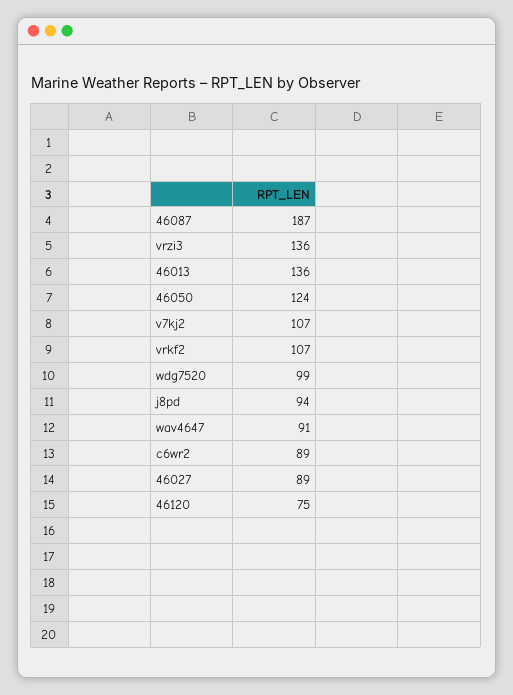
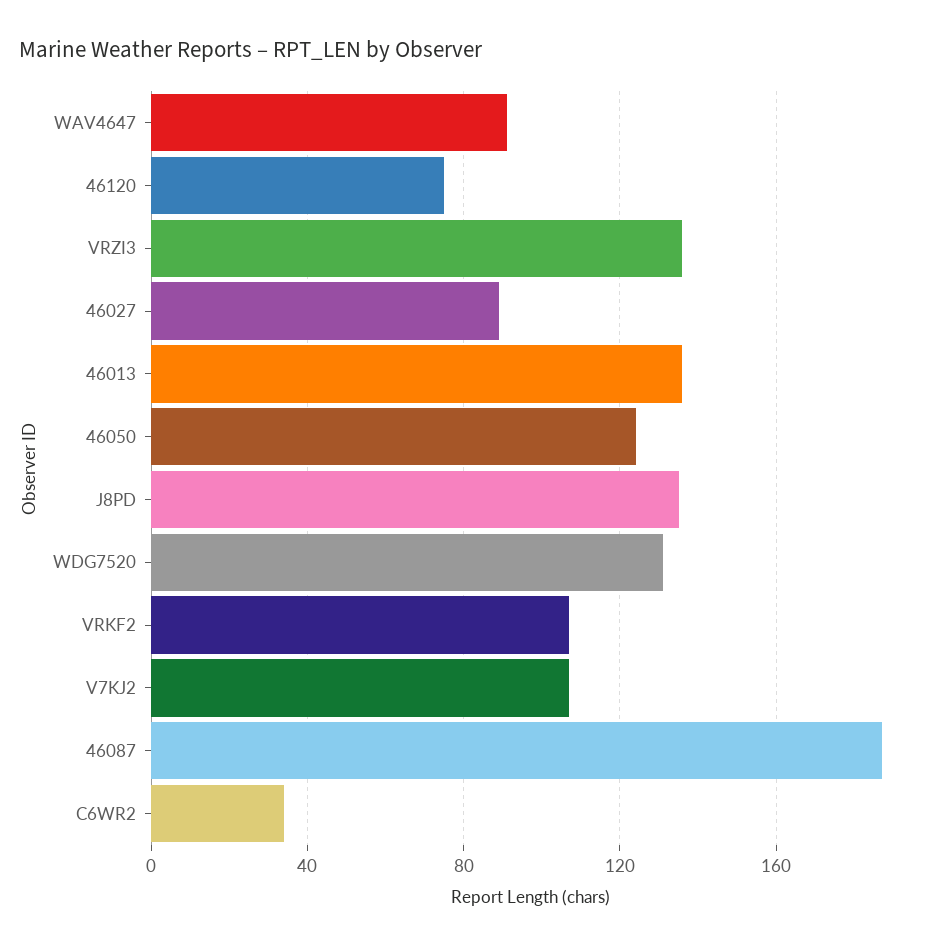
  {
    "46087": 187,
    "vrzi3": 136,
    "46013": 136,
    "46050": 124,
    "v7kj2": 107,
    "vrkf2": 107,
-   "wdg7520": 99,
+   "wdg7520": 130,
-   "j8pd": 94,
+   "j8pd": 135,
    "wav4647": 91,
-   "c6wr2": 89,
+   "c6wr2": 35,
    "46027": 89,
    "46120": 75
  }

